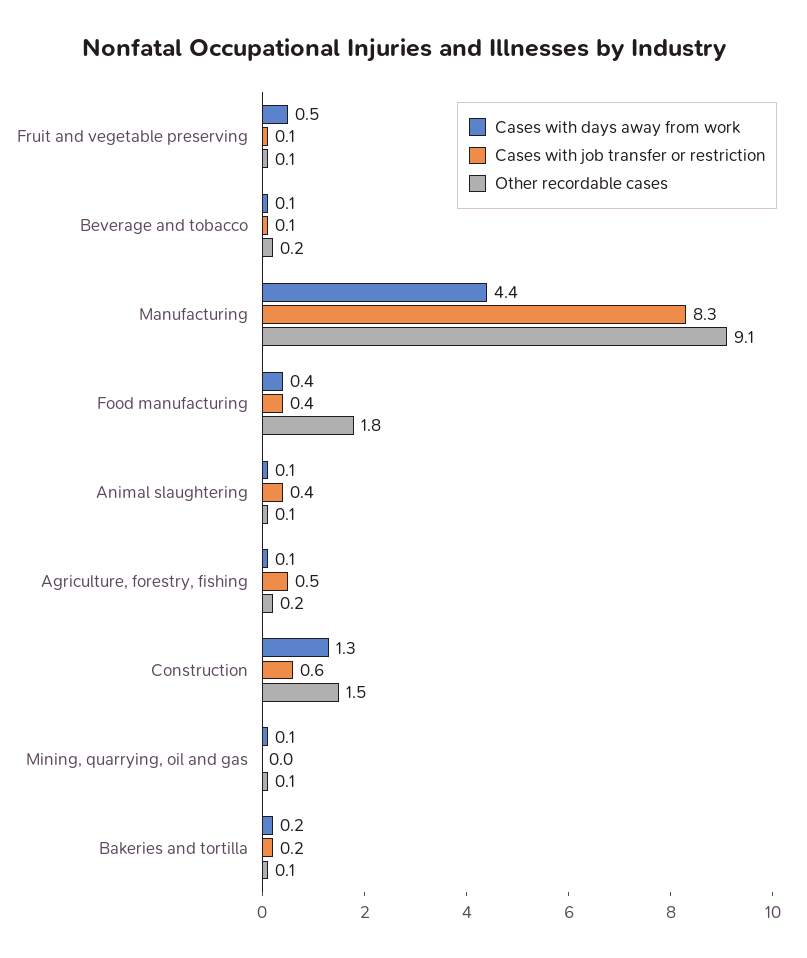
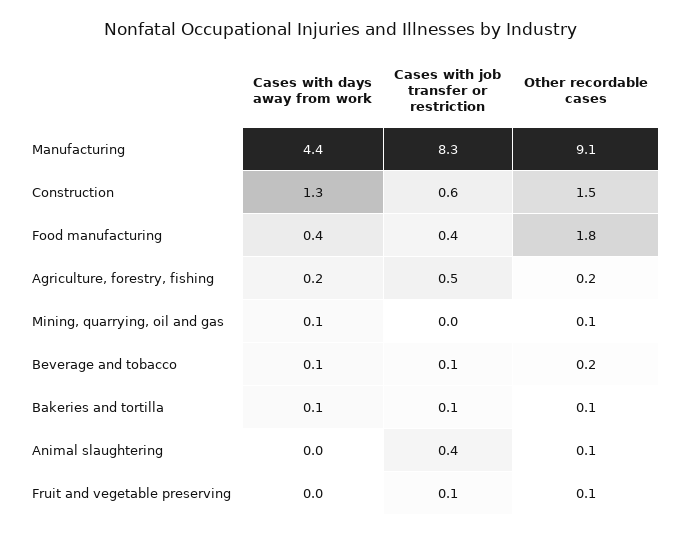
  {
    "Cases with days away from work": {
-     "Fruit and vegetable preserving": 0.5,
+     "Fruit and vegetable preserving": 0,
      "Beverage and tobacco": 0.1,
      "Manufacturing": 4.4,
      "Food manufacturing": 0.4,
-     "Animal slaughtering": 0.1,
+     "Animal slaughtering": 0,
-     "Agriculture, forestry, fishing": 0.1,
+     "Agriculture, forestry, fishing": 0.2,
      "Construction": 1.3,
      "Mining, quarrying, oil and gas": 0.1,
-     "Bakeries and tortilla": 0.2
+     "Bakeries and tortilla": 0.1
    },
    "Cases with job transfer or restriction": {
      "Fruit and vegetable preserving": 0.1,
      "Beverage and tobacco": 0.1,
      "Manufacturing": 8.3,
      "Food manufacturing": 0.4,
      "Animal slaughtering": 0.4,
      "Agriculture, forestry, fishing": 0.5,
      "Construction": 0.6,
      "Mining, quarrying, oil and gas": 0,
-     "Bakeries and tortilla": 0.2
+     "Bakeries and tortilla": 0.1
    },
    "Other recordable cases": {
      "Fruit and vegetable preserving": 0.1,
      "Beverage and tobacco": 0.2,
      "Manufacturing": 9.1,
      "Food manufacturing": 1.8,
      "Animal slaughtering": 0.1,
      "Agriculture, forestry, fishing": 0.2,
      "Construction": 1.5,
      "Mining, quarrying, oil and gas": 0.1,
      "Bakeries and tortilla": 0.1
    }
  }

